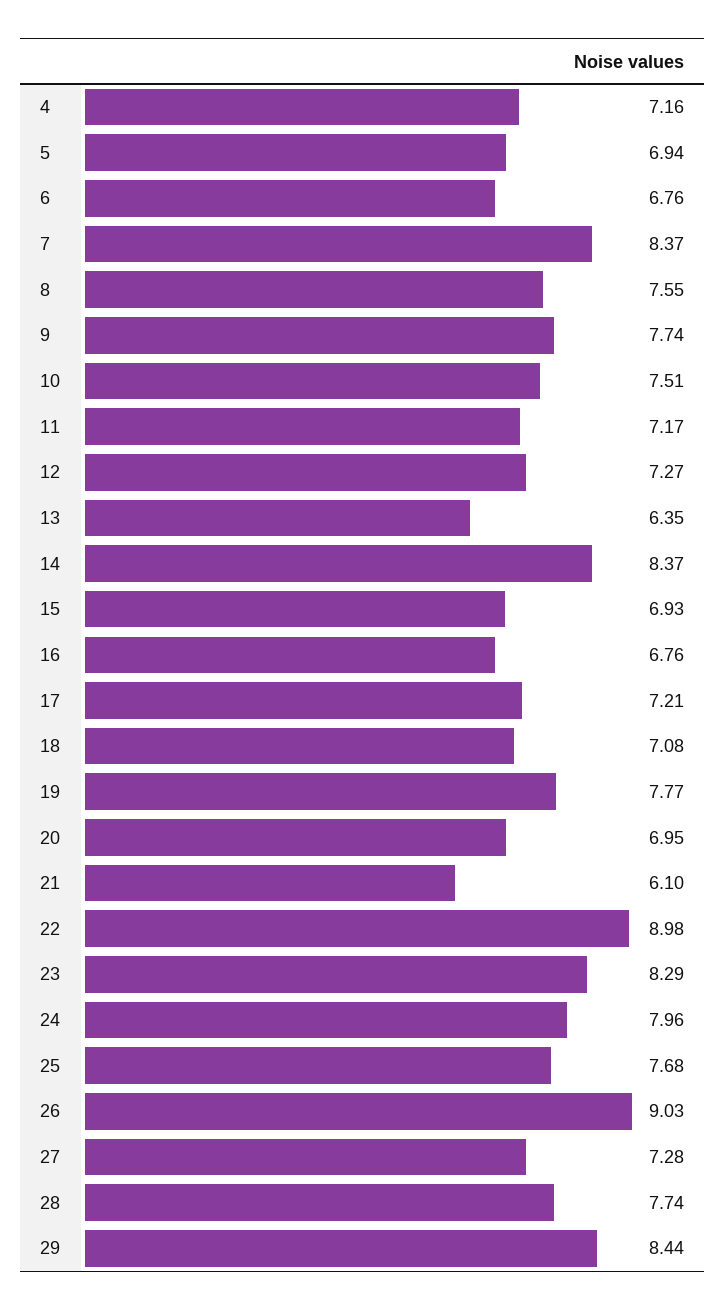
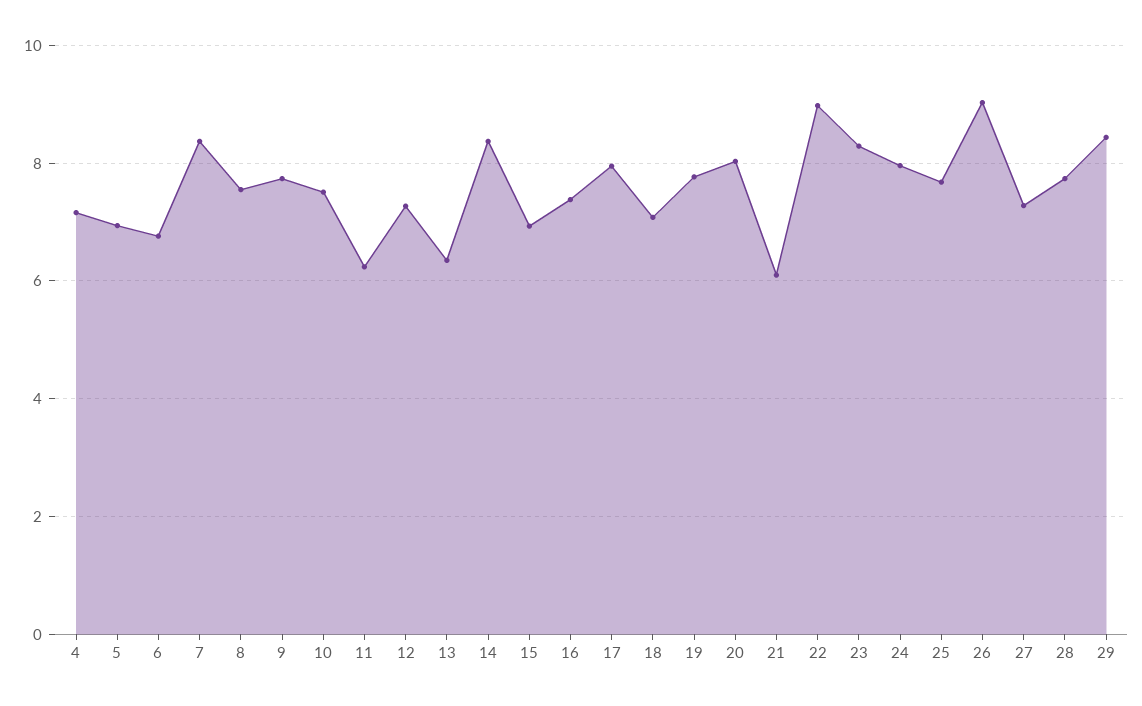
  {
    "4": 7.16,
    "5": 6.94,
    "6": 6.76,
    "7": 8.37,
    "8": 7.55,
    "9": 7.74,
    "10": 7.51,
-   "11": 7.17,
+   "11": 6.2,
    "12": 7.27,
    "13": 6.35,
    "14": 8.37,
    "15": 6.93,
-   "16": 6.76,
+   "16": 7.4,
-   "17": 7.21,
+   "17": 8,
    "18": 7.08,
    "19": 7.77,
-   "20": 6.95,
+   "20": 8,
    "21": 6.1,
    "22": 8.98,
    "23": 8.29,
    "24": 7.96,
    "25": 7.68,
    "26": 9.03,
    "27": 7.28,
    "28": 7.74,
    "29": 8.44
  }

